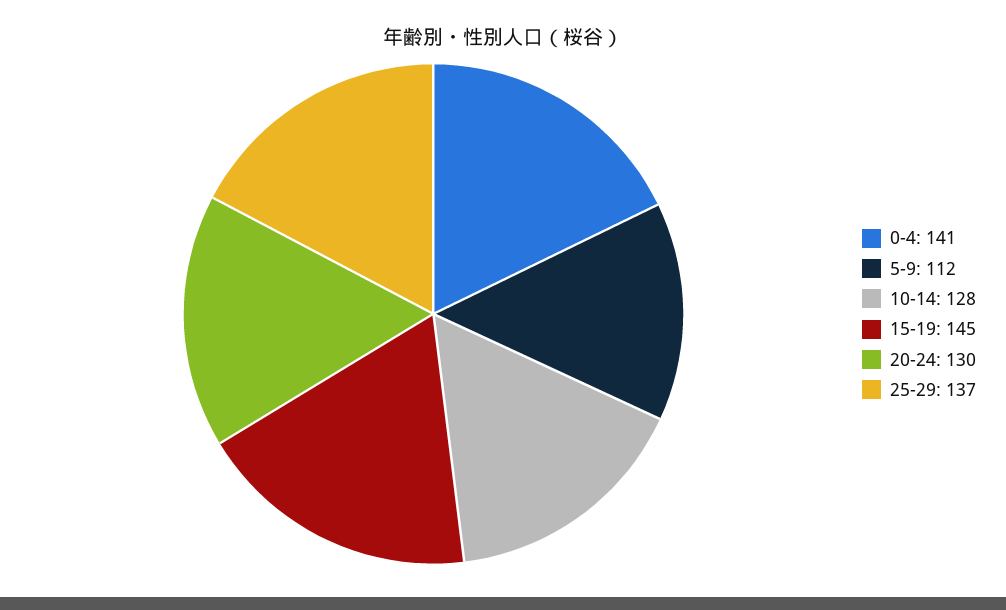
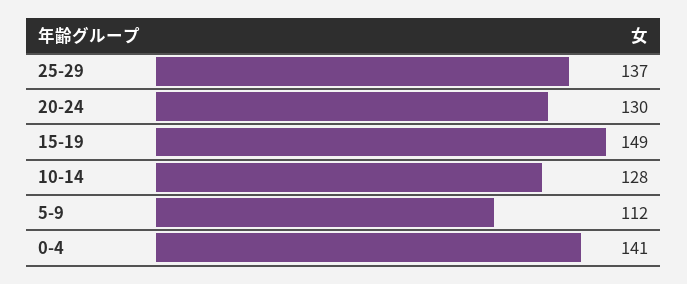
  {
    "0-4": 141,
    "5-9": 112,
    "10-14": 128,
-   "15-19": 145,
+   "15-19": 149,
    "20-24": 130,
    "25-29": 137
  }

